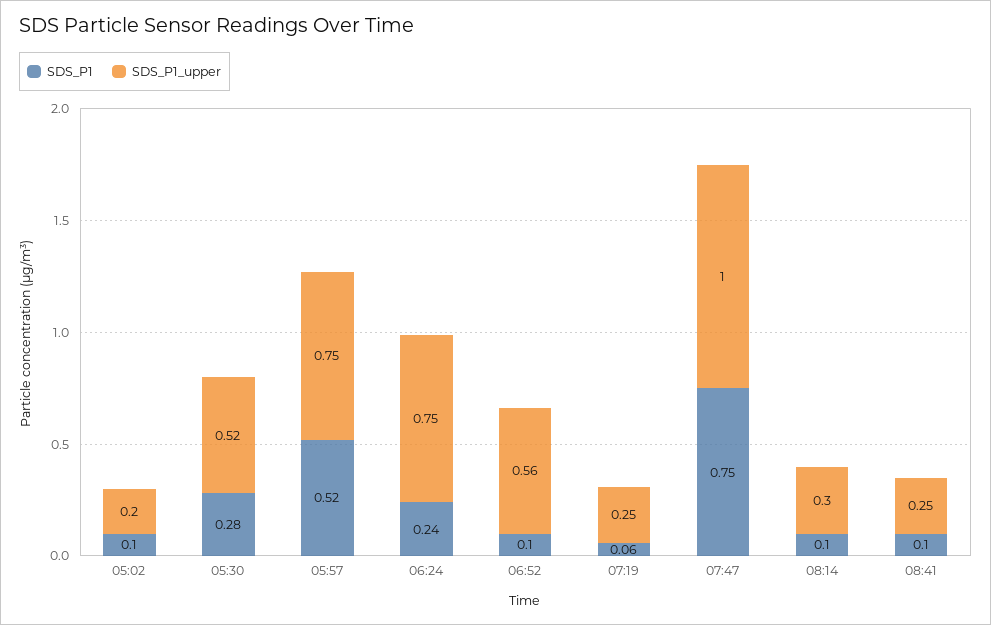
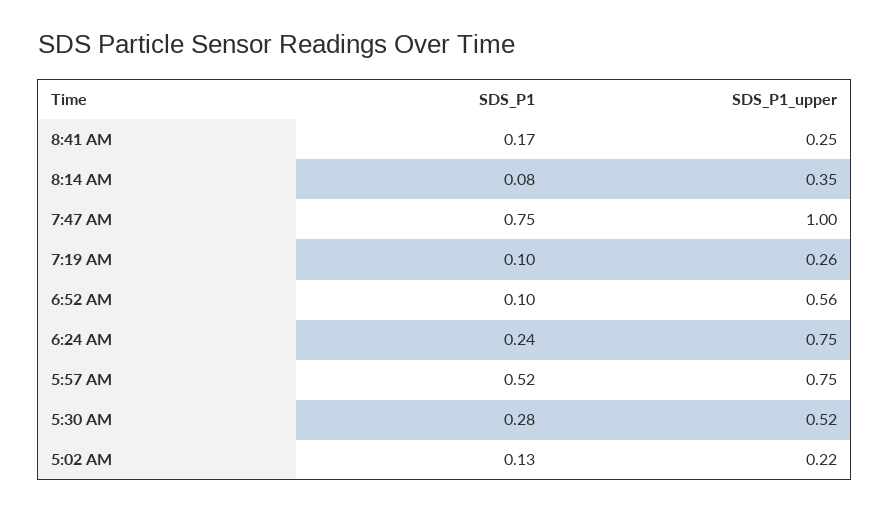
  {
    "SDS_P1": {
-     "05:02": 0.1,
+     "05:02": 0.13,
      "05:30": 0.28,
      "05:57": 0.52,
      "06:24": 0.24,
      "06:52": 0.1,
-     "07:19": 0.06,
+     "07:19": 0.1,
      "07:47": 0.75,
-     "08:14": 0.1,
+     "08:14": 0.08,
-     "08:41": 0.1
+     "08:41": 0.17
    },
    "SDS_P1_upper": {
-     "05:02": 0.2,
+     "05:02": 0.22,
      "05:30": 0.52,
      "05:57": 0.75,
      "06:24": 0.75,
      "06:52": 0.56,
-     "07:19": 0.25,
+     "07:19": 0.26,
      "07:47": 1,
-     "08:14": 0.3,
+     "08:14": 0.35,
      "08:41": 0.25
    }
  }

